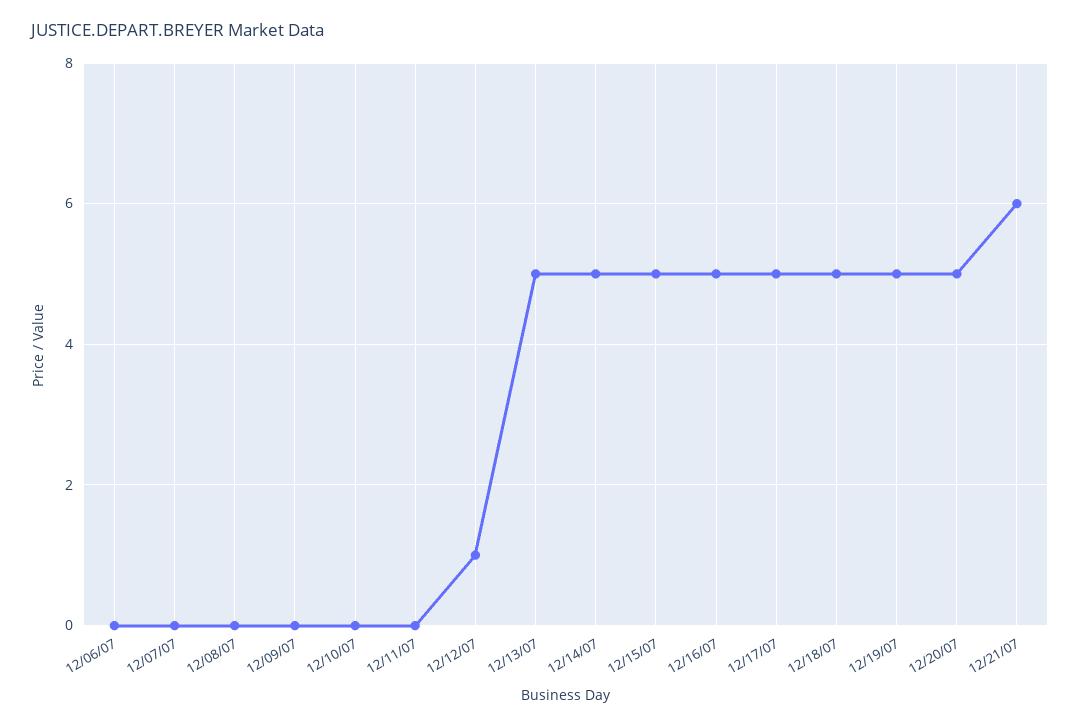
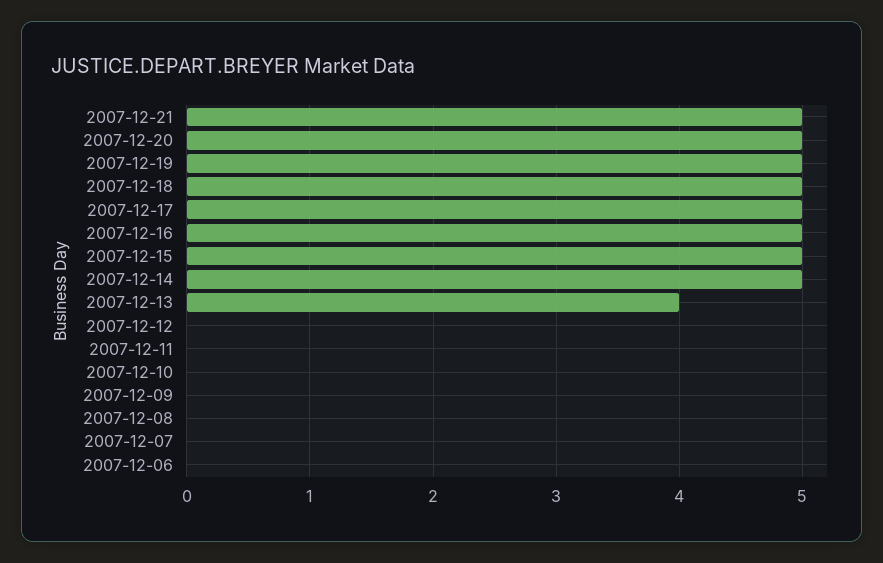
  {
    "12/06/07": 0,
    "12/07/07": 0,
    "12/08/07": 0,
    "12/09/07": 0,
    "12/10/07": 0,
    "12/11/07": 0,
-   "12/12/07": 1,
+   "12/12/07": 0,
-   "12/13/07": 5,
+   "12/13/07": 4,
    "12/14/07": 5,
    "12/15/07": 5,
    "12/16/07": 5,
    "12/17/07": 5,
    "12/18/07": 5,
    "12/19/07": 5,
    "12/20/07": 5,
-   "12/21/07": 6
+   "12/21/07": 5
  }

